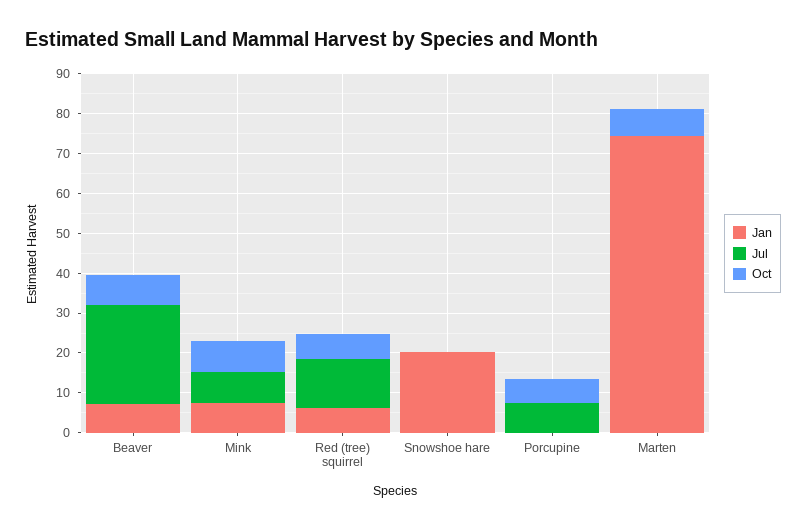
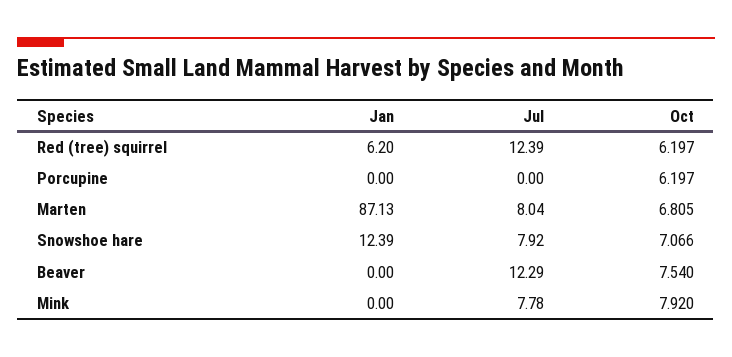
  {
    "Jan": {
-     "Beaver": 7.5,
+     "Beaver": 0,
-     "Mink": 7.5,
+     "Mink": 0,
      "Red (tree) squirrel": 6.2,
-     "Snowshoe hare": 20,
+     "Snowshoe hare": 12.39,
      "Porcupine": 0,
-     "Marten": 75
+     "Marten": 87.13
    },
    "Jul": {
-     "Beaver": 25,
+     "Beaver": 12.29,
      "Mink": 7.78,
      "Red (tree) squirrel": 12.39,
-     "Snowshoe hare": 0,
+     "Snowshoe hare": 7.92,
-     "Porcupine": 7.5,
+     "Porcupine": 0,
-     "Marten": 0
+     "Marten": 8.04
    },
    "Oct": {
      "Beaver": 7.54,
      "Mink": 7.92,
      "Red (tree) squirrel": 6.197,
-     "Snowshoe hare": 0,
+     "Snowshoe hare": 7.066,
      "Porcupine": 6.197,
      "Marten": 6.805
    }
  }

